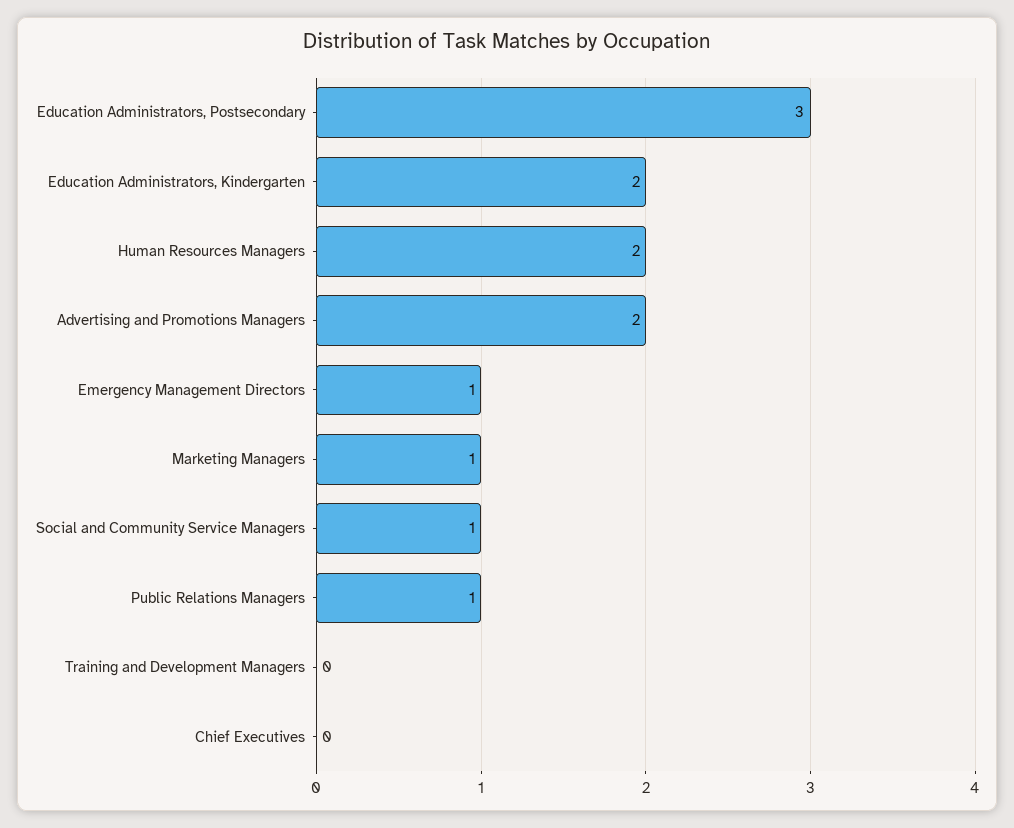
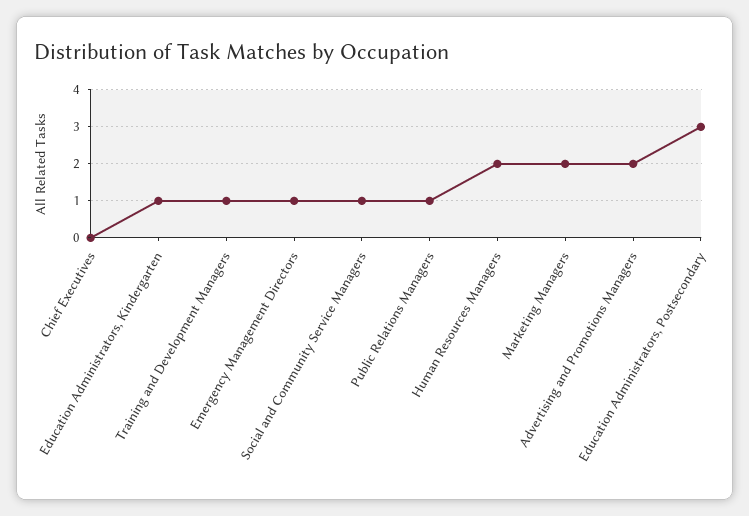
  {
    "Education Administrators, Postsecondary": 3,
-   "Education Administrators, Kindergarten": 2,
+   "Education Administrators, Kindergarten": 1,
    "Human Resources Managers": 2,
    "Advertising and Promotions Managers": 2,
    "Emergency Management Directors": 1,
-   "Marketing Managers": 1,
+   "Marketing Managers": 2,
    "Social and Community Service Managers": 1,
    "Public Relations Managers": 1,
-   "Training and Development Managers": 0,
+   "Training and Development Managers": 1,
    "Chief Executives": 0
  }

